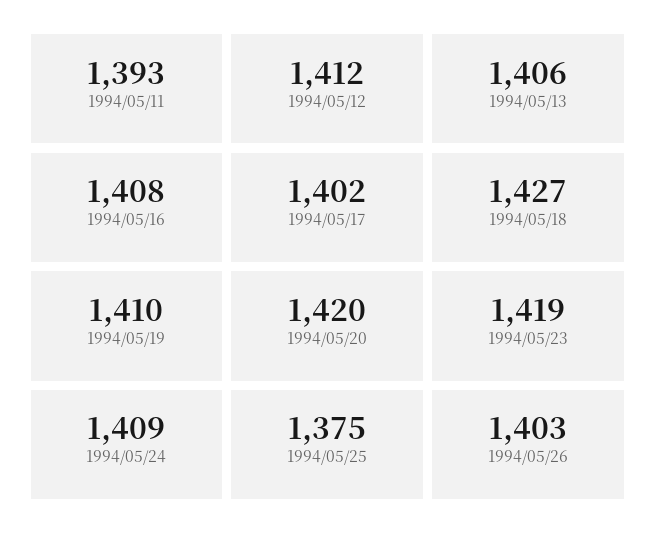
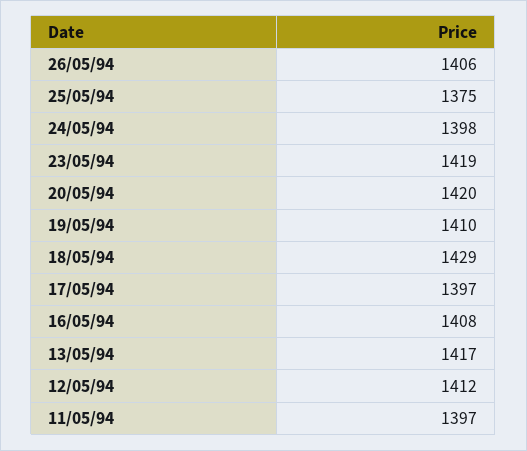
  {
-   "1994/05/11": 1393,
+   "1994/05/11": 1397,
    "1994/05/12": 1412,
-   "1994/05/13": 1406,
+   "1994/05/13": 1417,
    "1994/05/16": 1408,
-   "1994/05/17": 1402,
+   "1994/05/17": 1397,
-   "1994/05/18": 1427,
+   "1994/05/18": 1429,
    "1994/05/19": 1410,
    "1994/05/20": 1420,
    "1994/05/23": 1419,
-   "1994/05/24": 1409,
+   "1994/05/24": 1398,
    "1994/05/25": 1375,
-   "1994/05/26": 1403
+   "1994/05/26": 1406
  }

